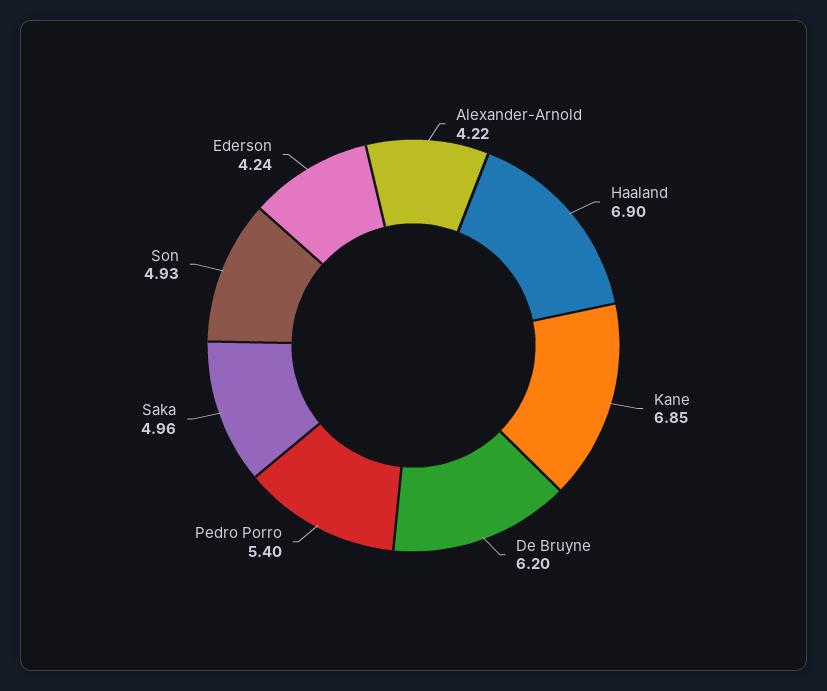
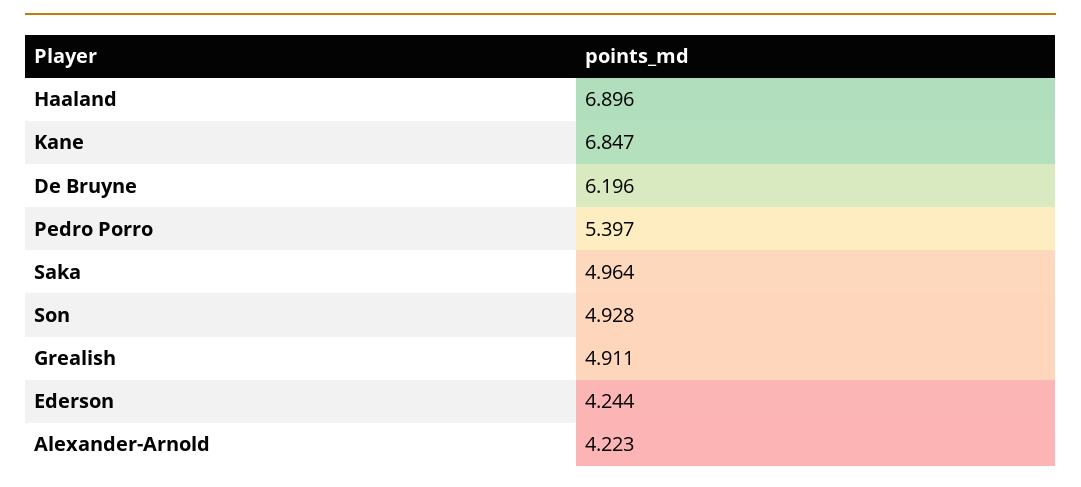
  {
    "Alexander-Arnold": 4.223,
    "Haaland": 6.896,
    "Kane": 6.847,
    "De Bruyne": 6.196,
    "Pedro Porro": 5.397,
    "Saka": 4.964,
    "Son": 4.928,
-   "Ederson": 4.244
+   "Ederson": 4.244,
+   "Grealish": 4.911
  }

